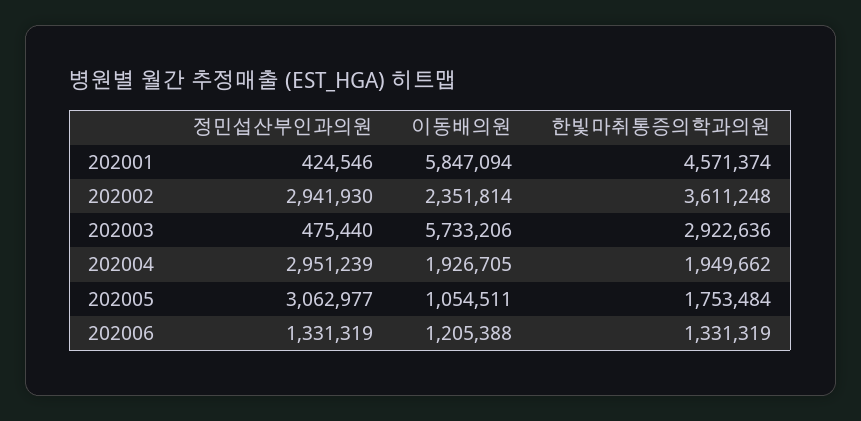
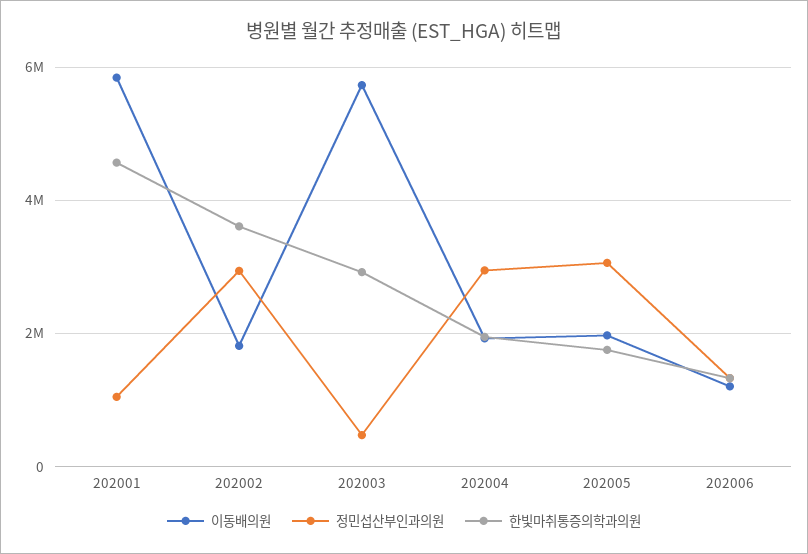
  {
    "정민섭산부인과의원": {
-     "202001": 424546,
+     "202001": 1000000,
      "202002": 2941930,
      "202003": 475440,
      "202004": 2951239,
      "202005": 3062977,
      "202006": 1331319
    },
    "이동배의원": {
      "202001": 5847094,
-     "202002": 2351814,
+     "202002": 1800000,
      "202003": 5733206,
      "202004": 1926705,
-     "202005": 1054511,
+     "202005": 2000000,
      "202006": 1205388
    },
    "한빛마취통증의학과의원": {
      "202001": 4571374,
      "202002": 3611248,
      "202003": 2922636,
      "202004": 1949662,
      "202005": 1753484,
      "202006": 1331319
    }
  }

